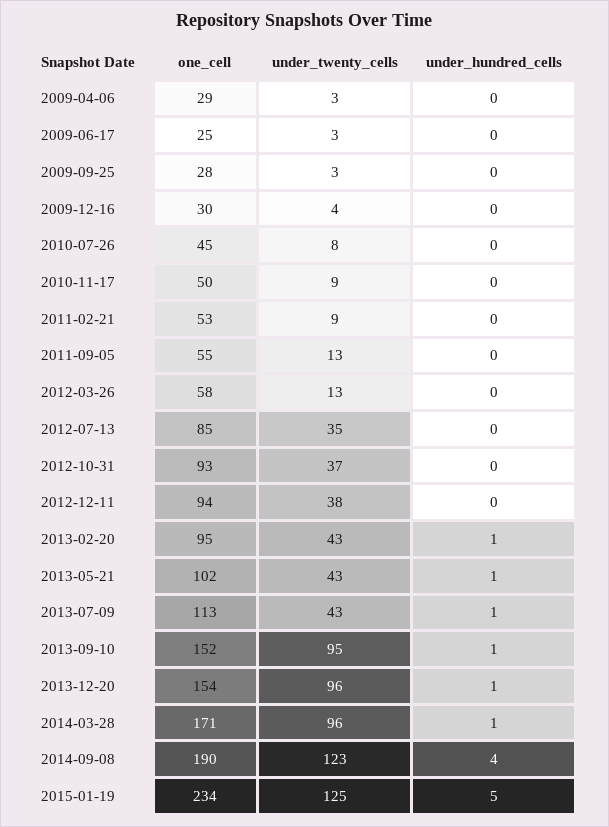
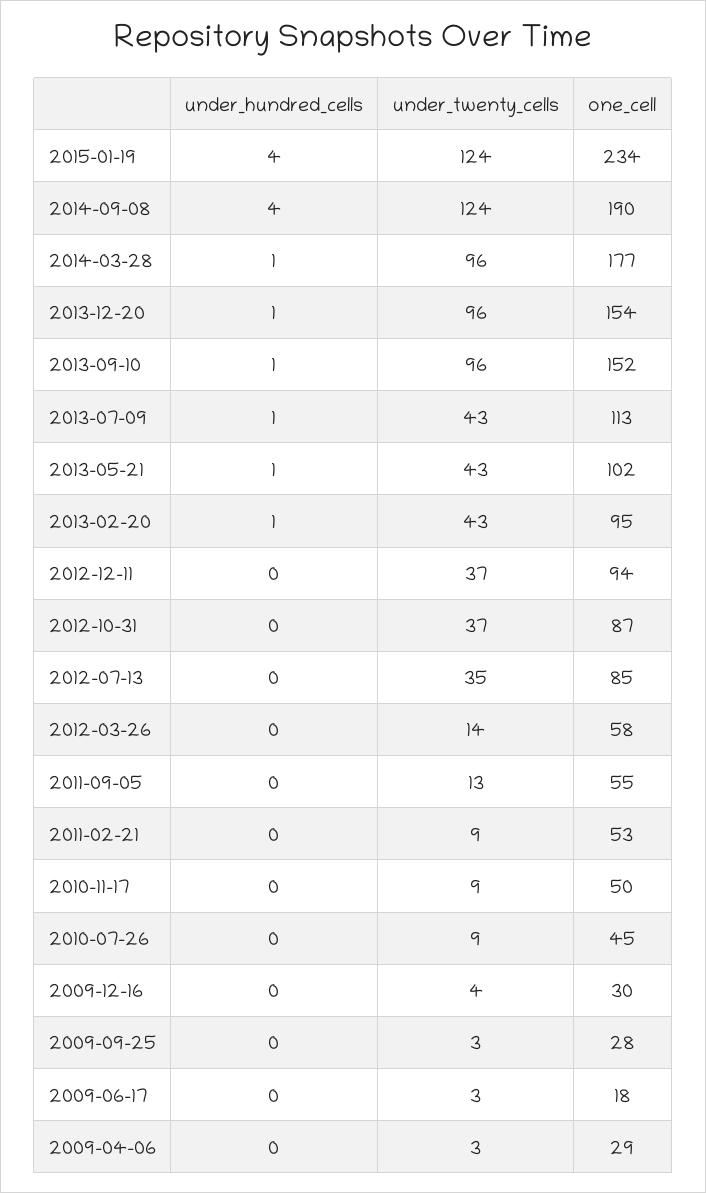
  {
    "one_cell": {
      "2009-04-06": 29,
-     "2009-06-17": 25,
+     "2009-06-17": 18,
      "2009-09-25": 28,
      "2009-12-16": 30,
      "2010-07-26": 45,
      "2010-11-17": 50,
      "2011-02-21": 53,
      "2011-09-05": 55,
      "2012-03-26": 58,
      "2012-07-13": 85,
-     "2012-10-31": 93,
+     "2012-10-31": 87,
      "2012-12-11": 94,
      "2013-02-20": 95,
      "2013-05-21": 102,
      "2013-07-09": 113,
      "2013-09-10": 152,
      "2013-12-20": 154,
-     "2014-03-28": 171,
+     "2014-03-28": 177,
      "2014-09-08": 190,
      "2015-01-19": 234
    },
    "under_twenty_cells": {
      "2009-04-06": 3,
      "2009-06-17": 3,
      "2009-09-25": 3,
      "2009-12-16": 4,
-     "2010-07-26": 8,
+     "2010-07-26": 9,
      "2010-11-17": 9,
      "2011-02-21": 9,
      "2011-09-05": 13,
-     "2012-03-26": 13,
+     "2012-03-26": 14,
      "2012-07-13": 35,
      "2012-10-31": 37,
-     "2012-12-11": 38,
+     "2012-12-11": 37,
      "2013-02-20": 43,
      "2013-05-21": 43,
      "2013-07-09": 43,
-     "2013-09-10": 95,
+     "2013-09-10": 96,
      "2013-12-20": 96,
      "2014-03-28": 96,
-     "2014-09-08": 123,
+     "2014-09-08": 124,
-     "2015-01-19": 125
+     "2015-01-19": 124
    },
    "under_hundred_cells": {
      "2009-04-06": 0,
      "2009-06-17": 0,
      "2009-09-25": 0,
      "2009-12-16": 0,
      "2010-07-26": 0,
      "2010-11-17": 0,
      "2011-02-21": 0,
      "2011-09-05": 0,
      "2012-03-26": 0,
      "2012-07-13": 0,
      "2012-10-31": 0,
      "2012-12-11": 0,
      "2013-02-20": 1,
      "2013-05-21": 1,
      "2013-07-09": 1,
      "2013-09-10": 1,
      "2013-12-20": 1,
      "2014-03-28": 1,
      "2014-09-08": 4,
-     "2015-01-19": 5
+     "2015-01-19": 4
    }
  }

